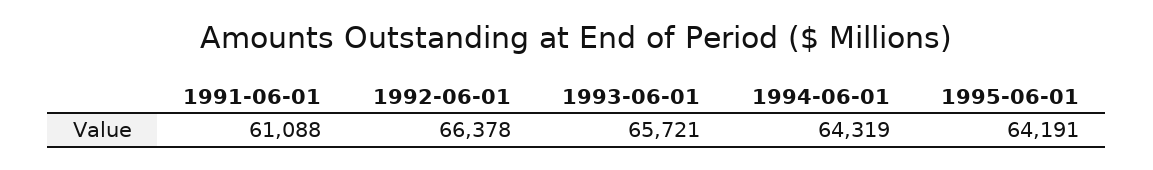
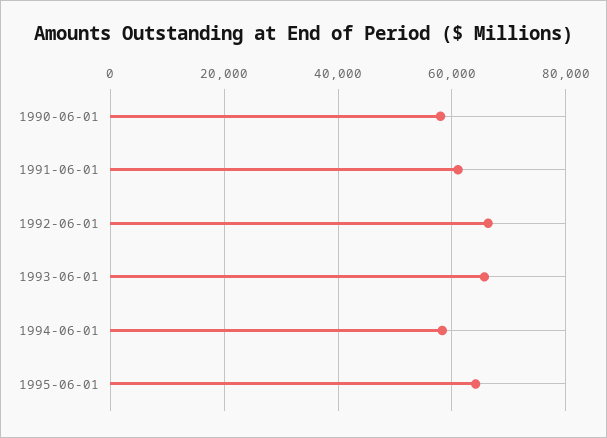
  {
    "1991-06-01": 61088,
    "1992-06-01": 66378,
    "1993-06-01": 65721,
-   "1994-06-01": 64319,
+   "1994-06-01": 58000,
-   "1995-06-01": 64191
+   "1995-06-01": 64191,
+   "1990-06-01": 58000
  }

